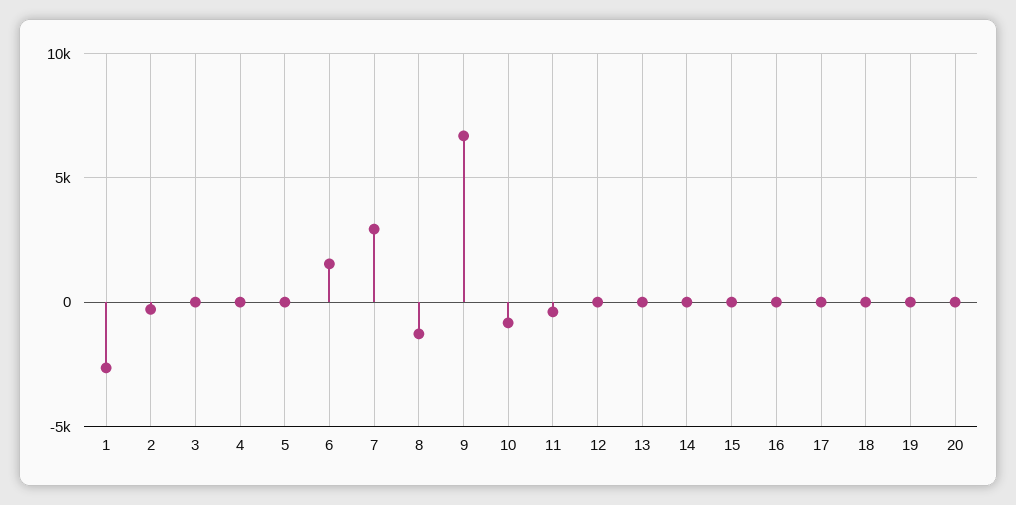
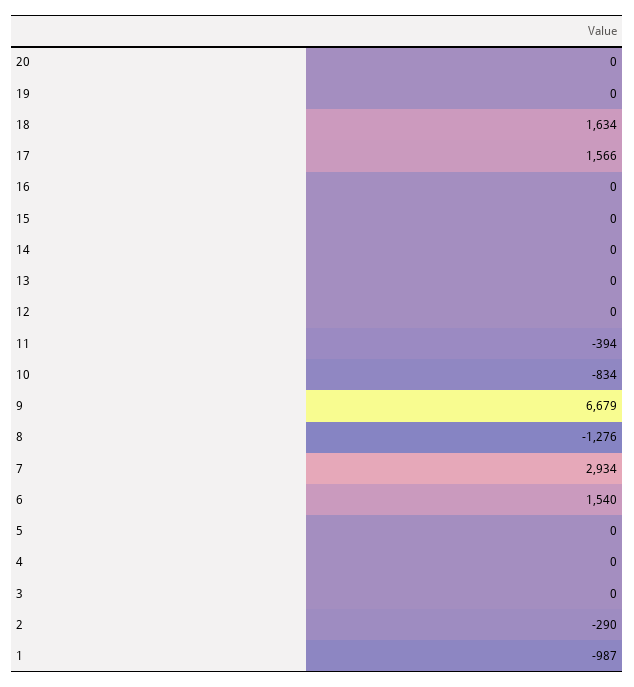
  {
-   "1": -2500,
+   "1": -987,
    "2": -290,
    "3": 0,
    "4": 0,
    "5": 0,
    "6": 1540,
    "7": 2934,
    "8": -1276,
    "9": 6679,
    "10": -834,
    "11": -394,
    "12": 0,
    "13": 0,
    "14": 0,
    "15": 0,
    "16": 0,
-   "17": 0,
+   "17": 1566,
-   "18": 0,
+   "18": 1634,
    "19": 0,
    "20": 0
  }

